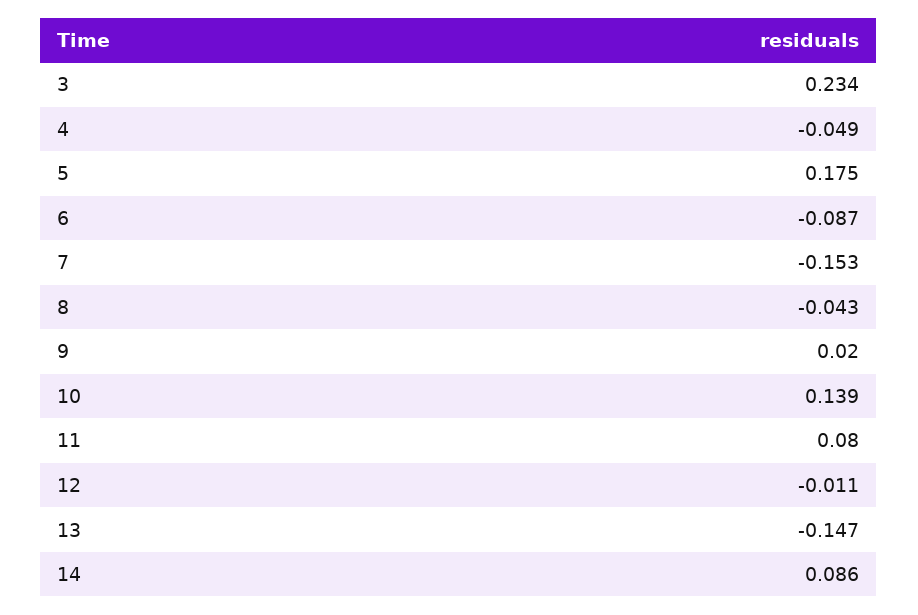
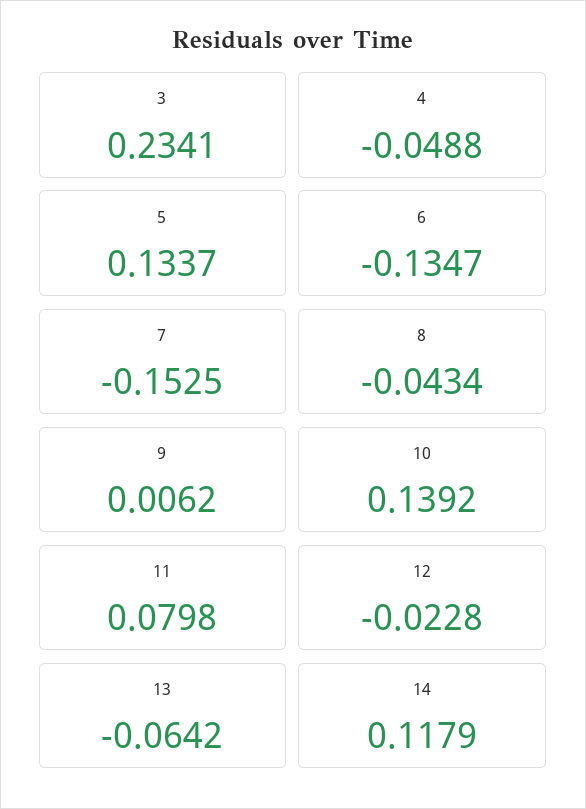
  {
    "3": 0.2341,
    "4": -0.0488,
-   "5": 0.175,
+   "5": 0.1337,
-   "6": -0.087,
+   "6": -0.1347,
    "7": -0.1525,
    "8": -0.0434,
-   "9": 0.02,
+   "9": 0.0062,
    "10": 0.1392,
    "11": 0.0798,
-   "12": -0.011,
+   "12": -0.0228,
-   "13": -0.147,
+   "13": -0.0642,
-   "14": 0.086
+   "14": 0.1179
  }

